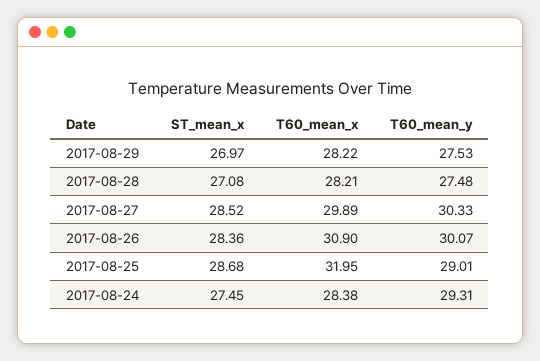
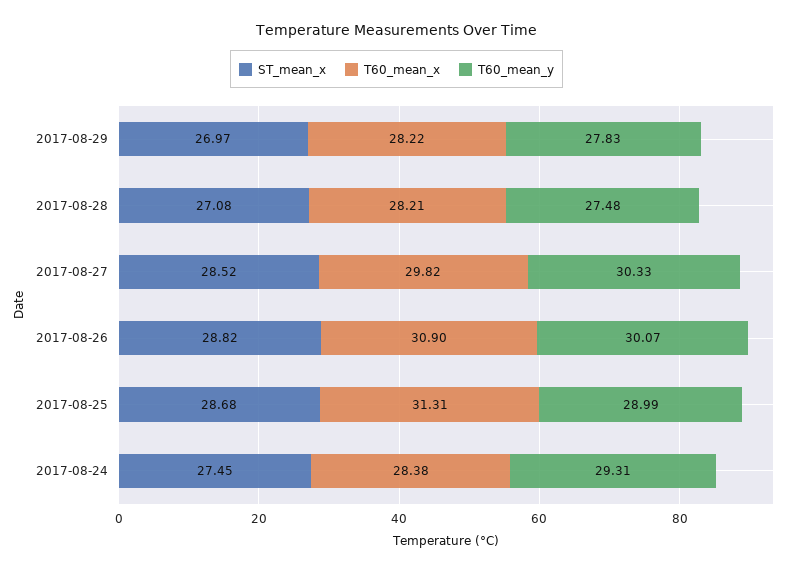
  {
    "ST_mean_x": {
      "2017-08-29": 26.97,
      "2017-08-28": 27.08,
      "2017-08-27": 28.52,
-     "2017-08-26": 28.36,
+     "2017-08-26": 28.82,
      "2017-08-25": 28.68,
      "2017-08-24": 27.45
    },
    "T60_mean_x": {
      "2017-08-29": 28.22,
      "2017-08-28": 28.21,
-     "2017-08-27": 29.89,
+     "2017-08-27": 29.82,
      "2017-08-26": 30.9,
-     "2017-08-25": 31.95,
+     "2017-08-25": 31.31,
      "2017-08-24": 28.38
    },
    "T60_mean_y": {
-     "2017-08-29": 27.53,
+     "2017-08-29": 27.83,
      "2017-08-28": 27.48,
      "2017-08-27": 30.33,
      "2017-08-26": 30.07,
-     "2017-08-25": 29.01,
+     "2017-08-25": 28.99,
      "2017-08-24": 29.31
    }
  }

